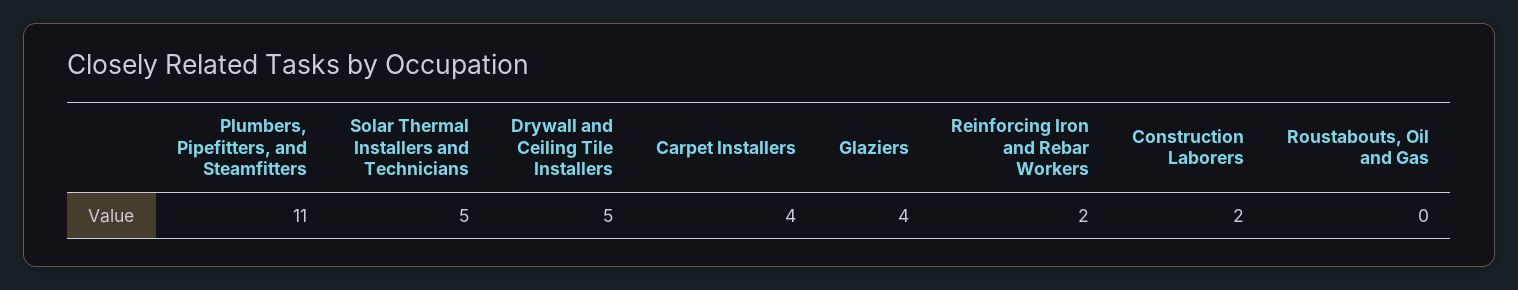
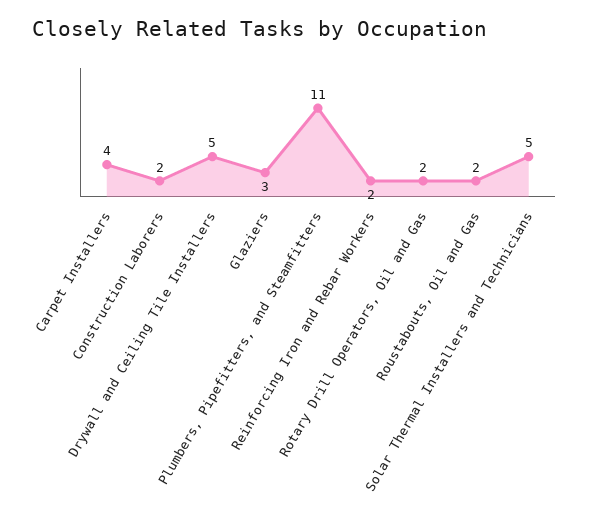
  {
    "Plumbers, Pipefitters, and Steamfitters": 11,
    "Solar Thermal Installers and Technicians": 5,
    "Drywall and Ceiling Tile Installers": 5,
    "Carpet Installers": 4,
-   "Glaziers": 4,
+   "Glaziers": 3,
    "Reinforcing Iron and Rebar Workers": 2,
    "Construction Laborers": 2,
-   "Roustabouts, Oil and Gas": 0
+   "Roustabouts, Oil and Gas": 2,
+   "Rotary Drill Operators, Oil and Gas": 2
  }

